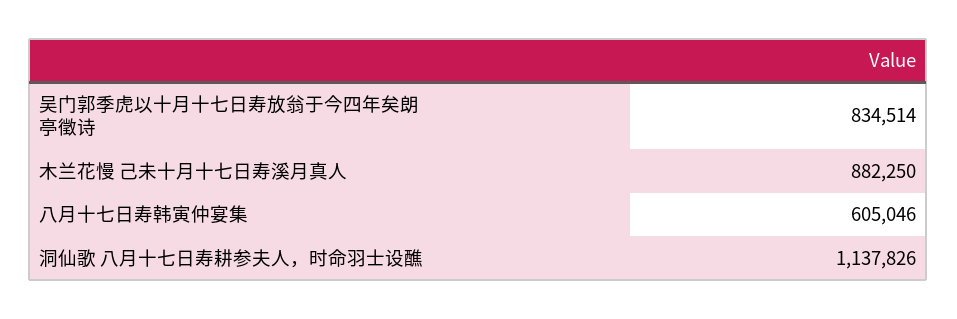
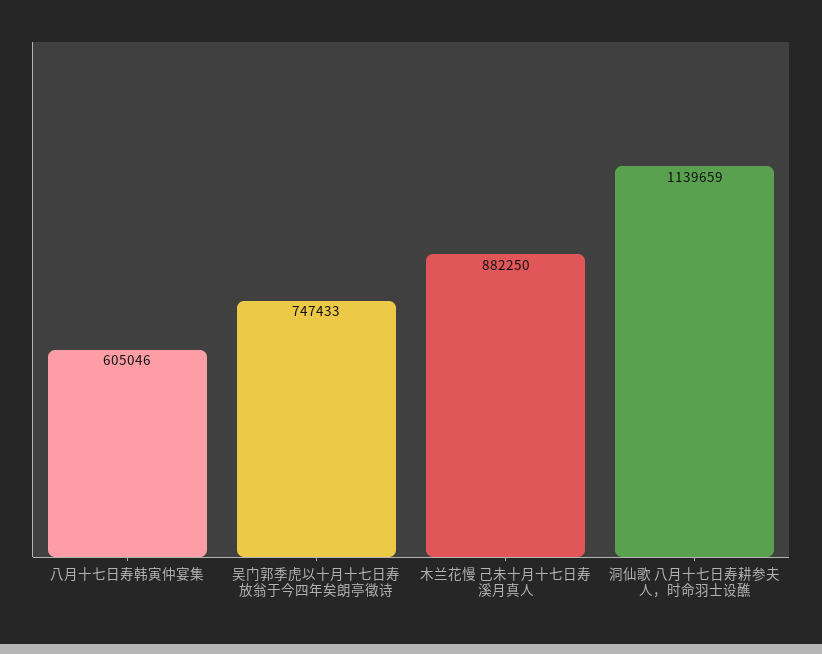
  {
-   "吴门郭季虎以十月十七日寿放翁于今四年矣朗亭徵诗": 834514,
+   "吴门郭季虎以十月十七日寿放翁于今四年矣朗亭徵诗": 747433,
    "木兰花慢 己未十月十七日寿溪月真人": 882250,
    "八月十七日寿韩寅仲宴集": 605046,
-   "洞仙歌 八月十七日寿耕参夫人，时命羽士设醮": 1137826
+   "洞仙歌 八月十七日寿耕参夫人，时命羽士设醮": 1139659
  }

